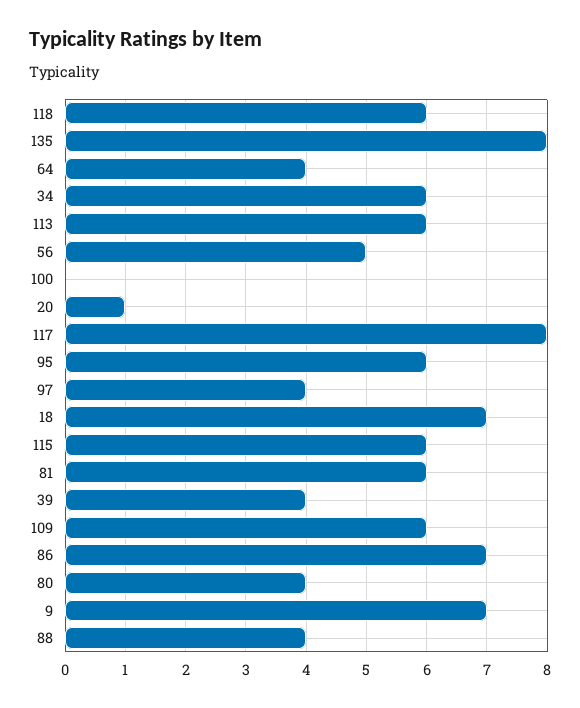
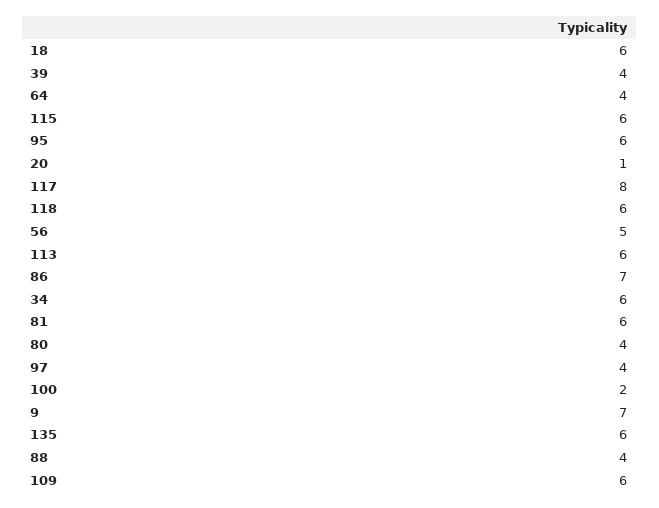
  {
    "118": 6,
-   "135": 8,
+   "135": 6,
    "64": 4,
    "34": 6,
    "113": 6,
    "56": 5,
-   "100": 0,
+   "100": 2,
    "20": 1,
    "117": 8,
    "95": 6,
    "97": 4,
-   "18": 7,
+   "18": 6,
    "115": 6,
    "81": 6,
    "39": 4,
    "109": 6,
    "86": 7,
    "80": 4,
    "9": 7,
    "88": 4
  }

